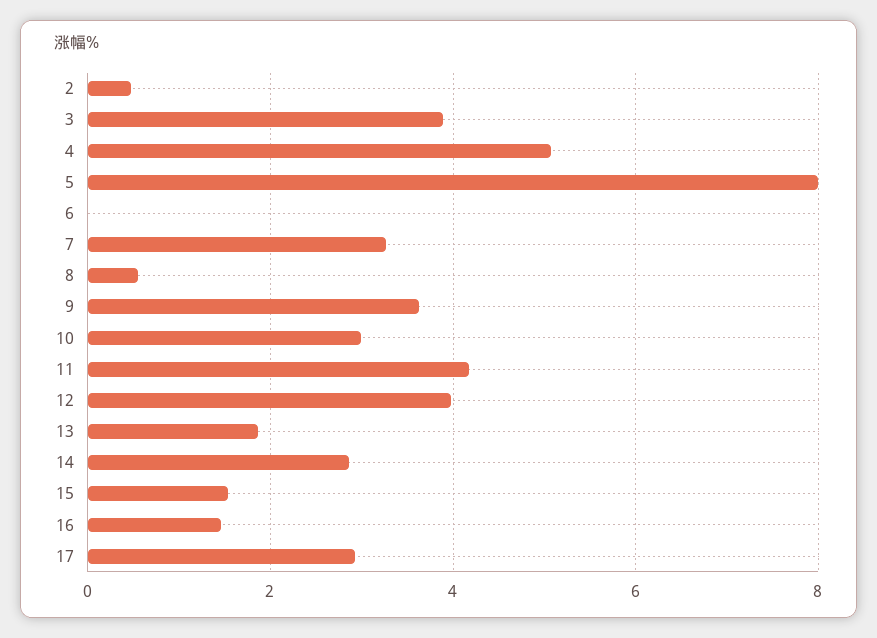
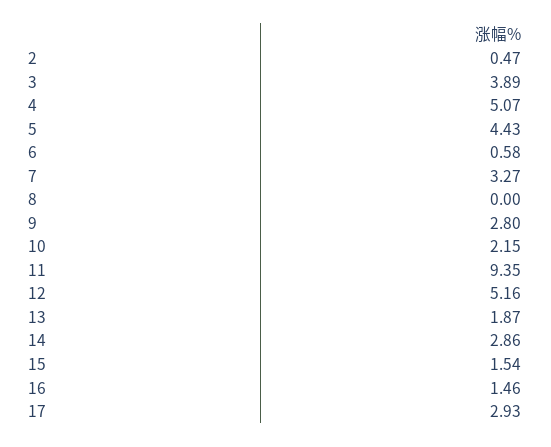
  {
    "2": 0.47,
    "3": 3.89,
    "4": 5.07,
-   "5": 8,
+   "5": 4.43,
-   "6": 0,
+   "6": 0.58,
    "7": 3.27,
-   "8": 0.6,
+   "8": 0,
-   "9": 3.6,
+   "9": 2.8,
-   "10": 3,
+   "10": 2.15,
-   "11": 4.2,
+   "11": 9.35,
-   "12": 4,
+   "12": 5.16,
    "13": 1.87,
    "14": 2.86,
    "15": 1.54,
    "16": 1.46,
    "17": 2.93
  }

